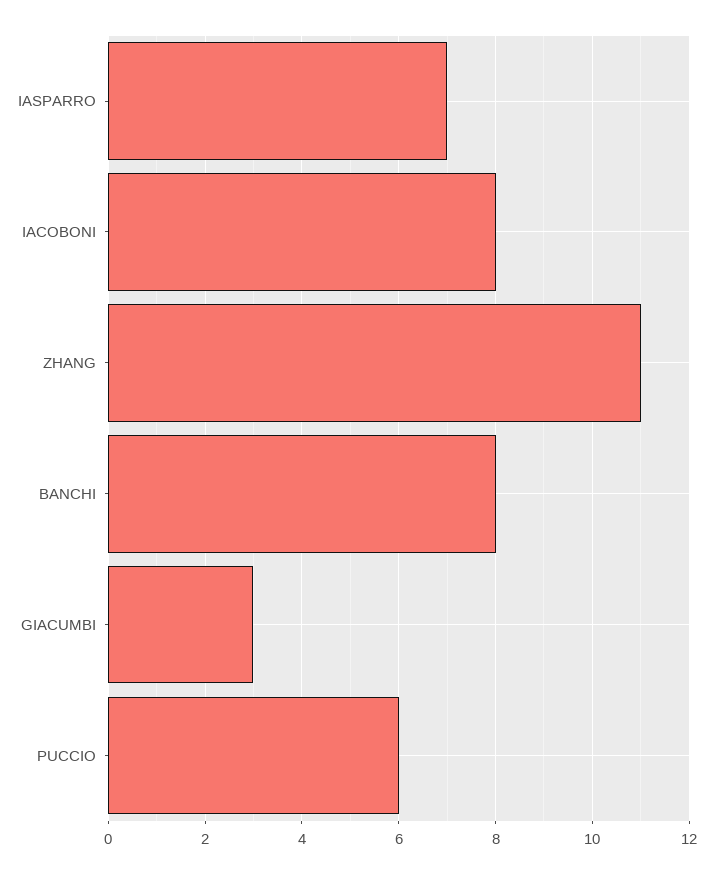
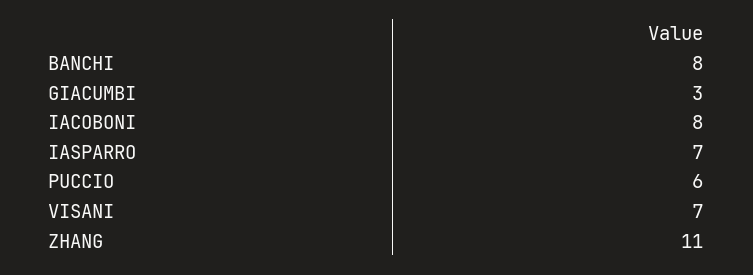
  {
    "IASPARRO": 7,
    "IACOBONI": 8,
    "ZHANG": 11,
    "BANCHI": 8,
    "GIACUMBI": 3,
-   "PUCCIO": 6
+   "PUCCIO": 6,
+   "VISANI": 7
  }

